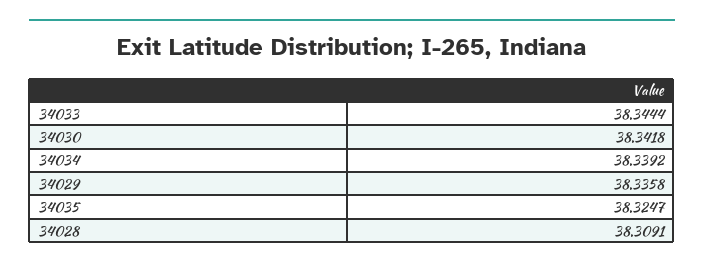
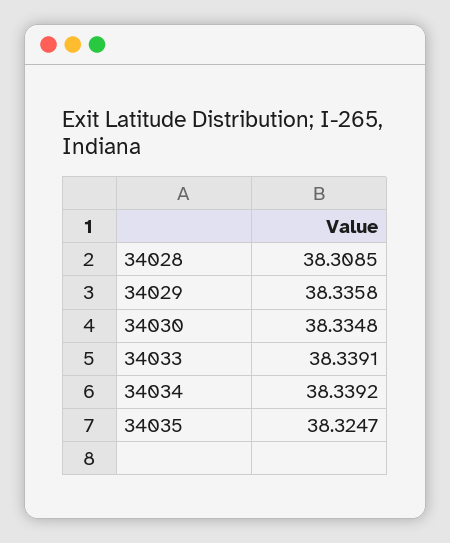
  {
-   "34033": 38.3444,
+   "34033": 38.3391,
-   "34030": 38.3418,
+   "34030": 38.3348,
    "34034": 38.3392,
    "34029": 38.3358,
    "34035": 38.3247,
-   "34028": 38.3091
+   "34028": 38.3085
  }

